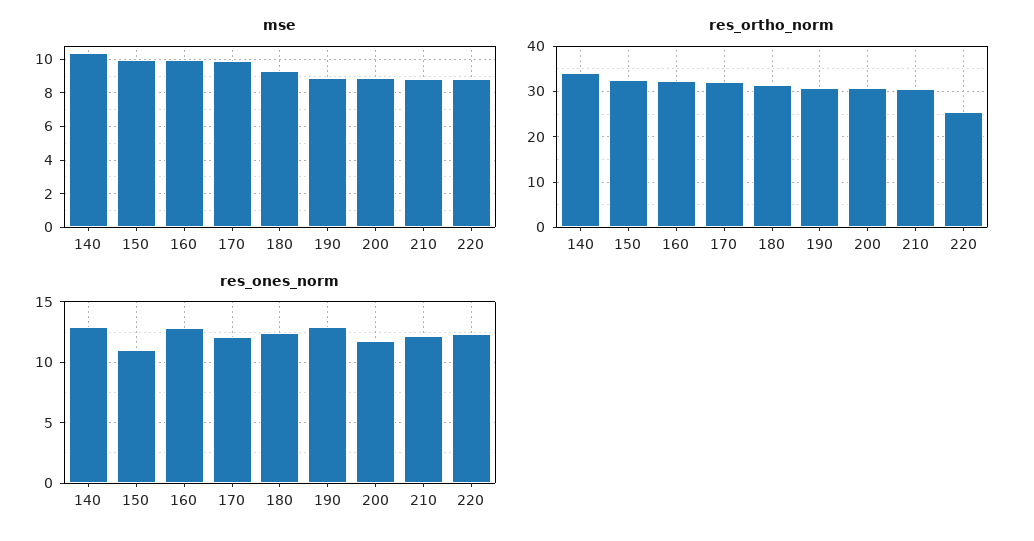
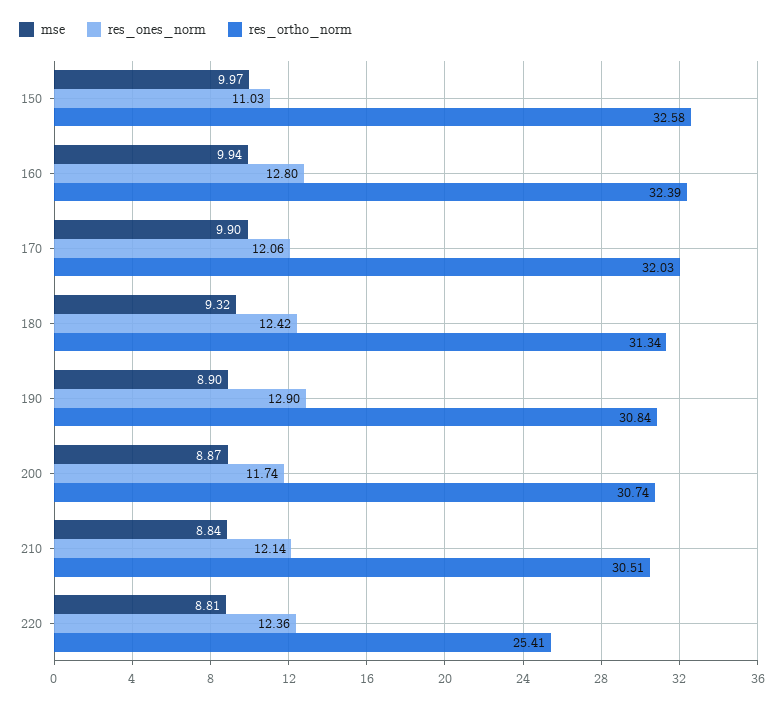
  {
    "mse": {
-     "140": 10.5,
      "150": 9.97,
      "160": 9.94,
      "170": 9.9,
      "180": 9.32,
      "190": 8.9,
      "200": 8.87,
      "210": 8.84,
      "220": 8.81
    },
    "res_ortho_norm": {
-     "140": 34,
      "150": 32.58,
      "160": 32.39,
      "170": 32.03,
      "180": 31.34,
      "190": 30.84,
      "200": 30.74,
      "210": 30.51,
      "220": 25.41
    },
    "res_ones_norm": {
-     "140": 13,
      "150": 11.03,
      "160": 12.8,
      "170": 12.06,
      "180": 12.42,
      "190": 12.9,
      "200": 11.74,
      "210": 12.14,
      "220": 12.36
    }
  }

